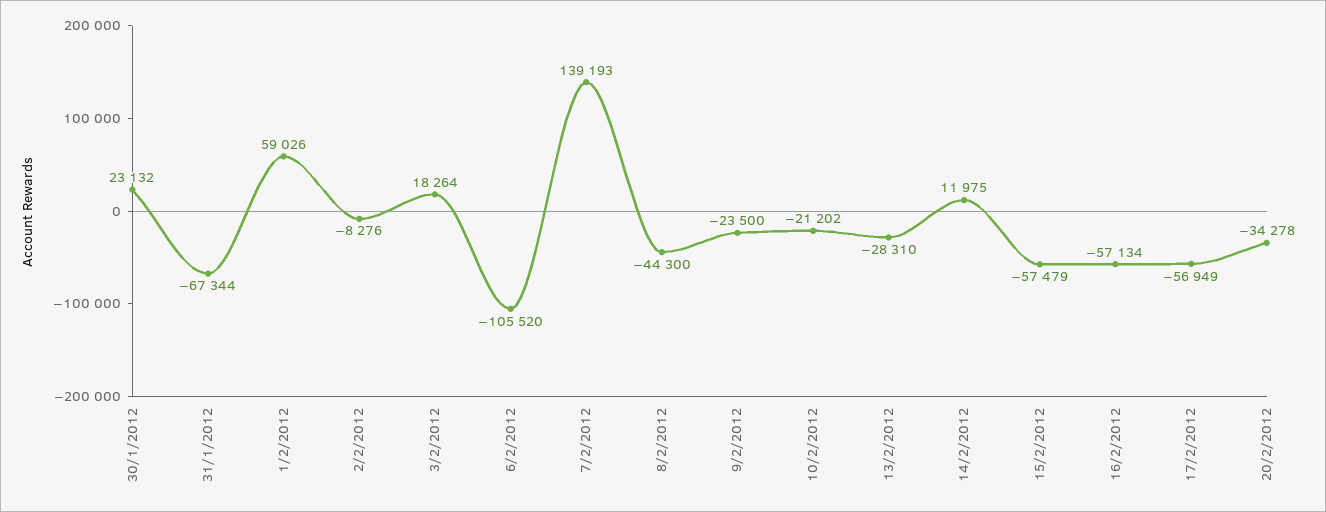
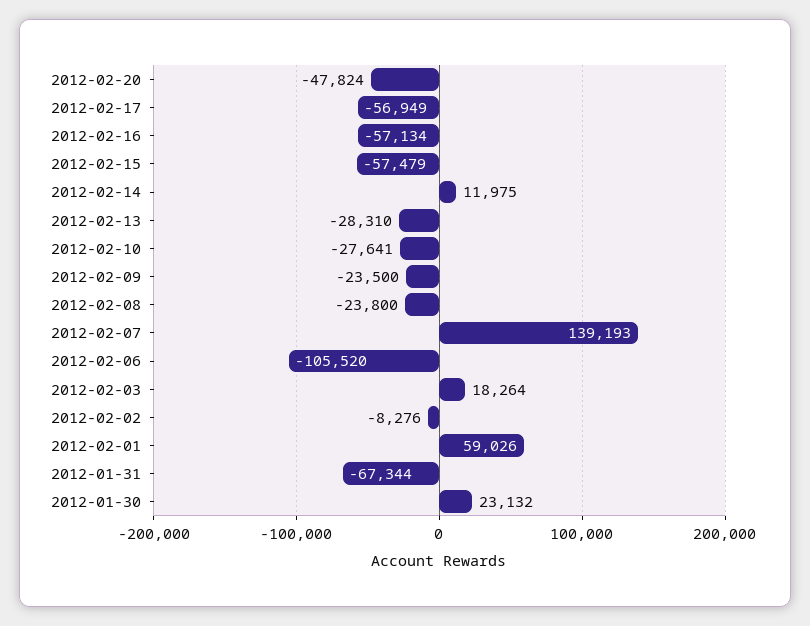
  {
    "30/1/2012": 23132,
    "31/1/2012": -67344,
    "1/2/2012": 59026,
    "2/2/2012": -8276,
    "3/2/2012": 18264,
    "6/2/2012": -105520,
    "7/2/2012": 139193,
-   "8/2/2012": -44300,
+   "8/2/2012": -23800,
    "9/2/2012": -23500,
-   "10/2/2012": -21202,
+   "10/2/2012": -27641,
    "13/2/2012": -28310,
    "14/2/2012": 11975,
    "15/2/2012": -57479,
    "16/2/2012": -57134,
    "17/2/2012": -56949,
-   "20/2/2012": -34278
+   "20/2/2012": -47824
  }

